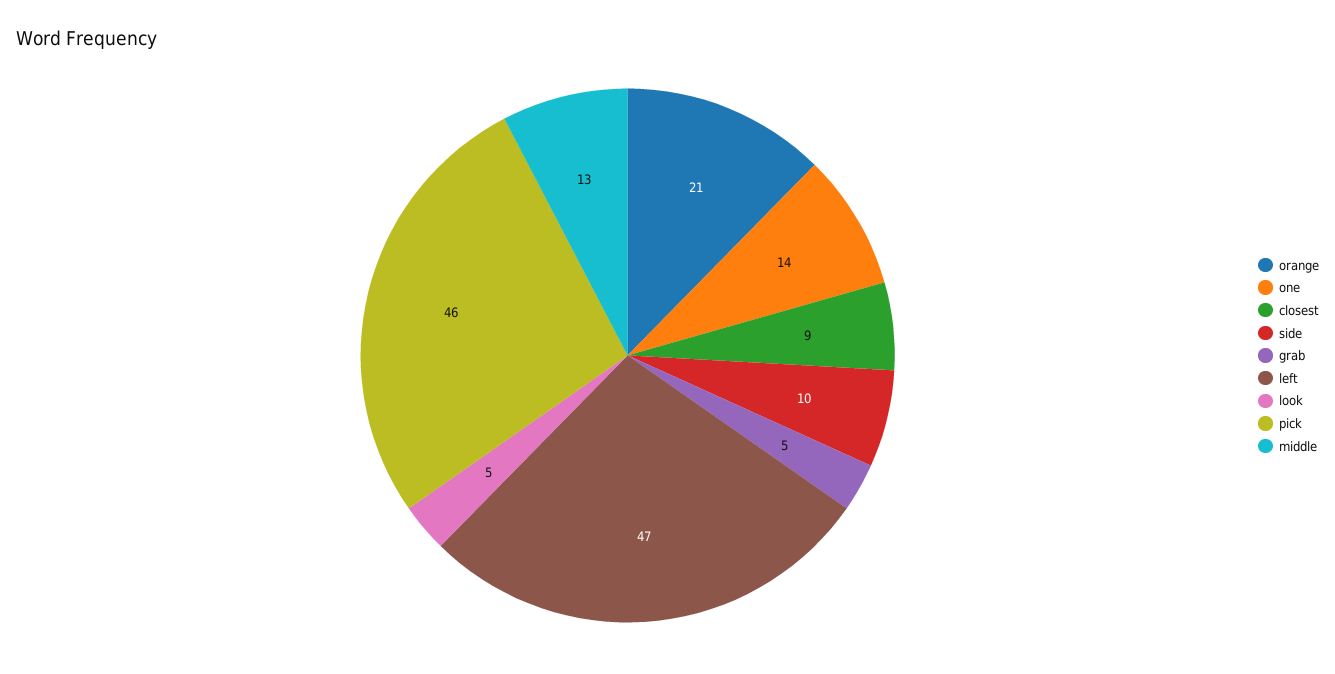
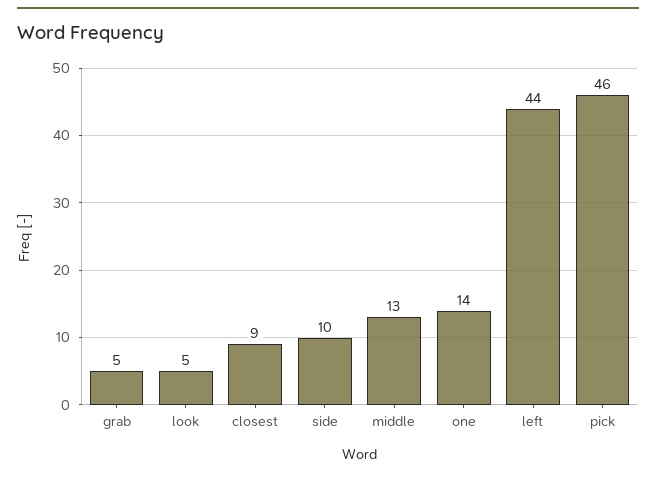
  {
-   "orange": 21,
    "one": 14,
    "closest": 9,
    "side": 10,
    "grab": 5,
-   "left": 47,
+   "left": 44,
    "look": 5,
    "pick": 46,
    "middle": 13
  }

